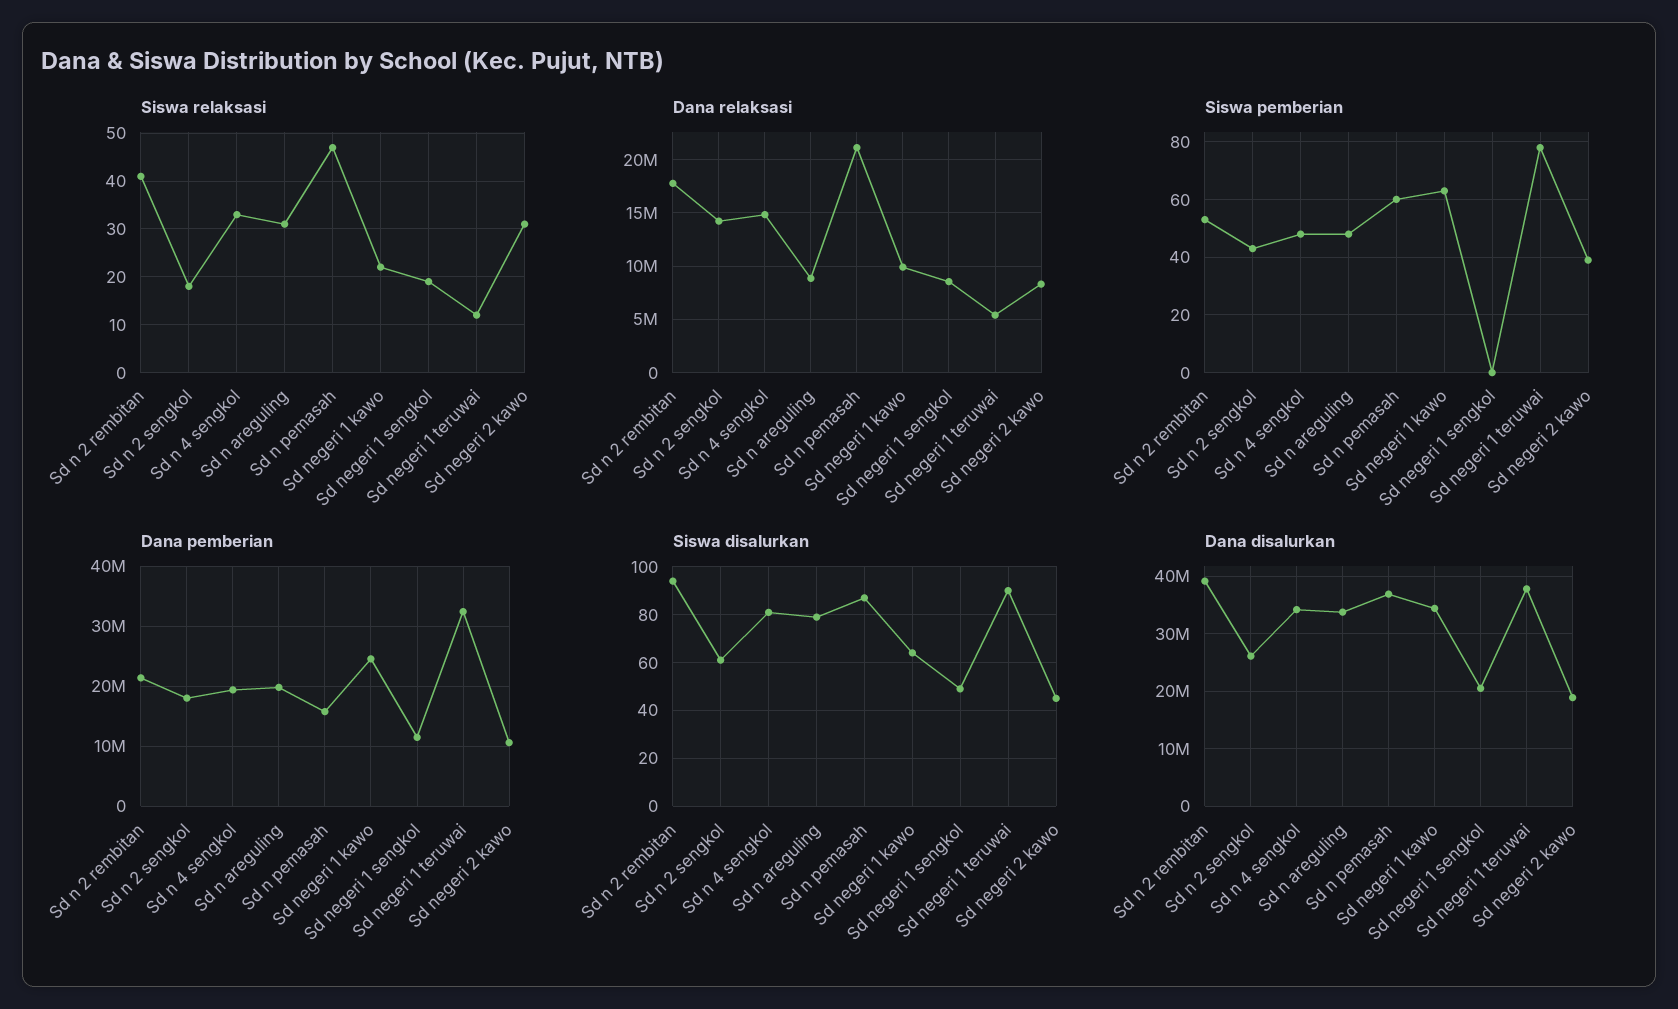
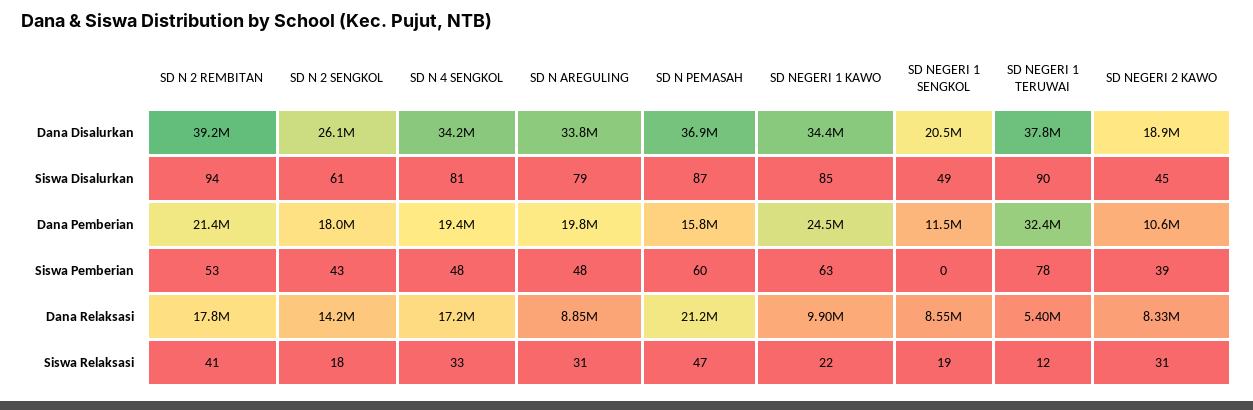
  {
    "Siswa relaksasi": {
      "Sd n 2 rembitan": 41,
      "Sd n 2 sengkol": 18,
      "Sd n 4 sengkol": 33,
      "Sd n areguling": 31,
      "Sd n pemasah": 47,
      "Sd negeri 1 kawo": 22,
      "Sd negeri 1 sengkol": 19,
      "Sd negeri 1 teruwai": 12,
      "Sd negeri 2 kawo": 31
    },
    "Dana relaksasi": {
      "Sd n 2 rembitan": 17800000,
      "Sd n 2 sengkol": 14200000,
-     "Sd n 4 sengkol": 15000000,
+     "Sd n 4 sengkol": 17200000,
      "Sd n areguling": 8850000,
      "Sd n pemasah": 21200000,
      "Sd negeri 1 kawo": 9900000,
      "Sd negeri 1 sengkol": 8550000,
      "Sd negeri 1 teruwai": 5400000,
      "Sd negeri 2 kawo": 8330000
    },
    "Siswa pemberian": {
      "Sd n 2 rembitan": 53,
      "Sd n 2 sengkol": 43,
      "Sd n 4 sengkol": 48,
      "Sd n areguling": 48,
      "Sd n pemasah": 60,
      "Sd negeri 1 kawo": 63,
      "Sd negeri 1 sengkol": 0,
      "Sd negeri 1 teruwai": 78,
      "Sd negeri 2 kawo": 39
    },
    "Dana pemberian": {
      "Sd n 2 rembitan": 21400000,
      "Sd n 2 sengkol": 18000000,
      "Sd n 4 sengkol": 19400000,
      "Sd n areguling": 19800000,
      "Sd n pemasah": 15800000,
      "Sd negeri 1 kawo": 24500000,
      "Sd negeri 1 sengkol": 11500000,
      "Sd negeri 1 teruwai": 32400000,
      "Sd negeri 2 kawo": 10600000
    },
    "Siswa disalurkan": {
      "Sd n 2 rembitan": 94,
      "Sd n 2 sengkol": 61,
      "Sd n 4 sengkol": 81,
      "Sd n areguling": 79,
      "Sd n pemasah": 87,
-     "Sd negeri 1 kawo": 65,
+     "Sd negeri 1 kawo": 85,
      "Sd negeri 1 sengkol": 49,
      "Sd negeri 1 teruwai": 90,
      "Sd negeri 2 kawo": 45
    },
    "Dana disalurkan": {
      "Sd n 2 rembitan": 39200000,
      "Sd n 2 sengkol": 26100000,
      "Sd n 4 sengkol": 34200000,
      "Sd n areguling": 33800000,
      "Sd n pemasah": 36900000,
      "Sd negeri 1 kawo": 34400000,
      "Sd negeri 1 sengkol": 20500000,
      "Sd negeri 1 teruwai": 37800000,
      "Sd negeri 2 kawo": 18900000
    }
  }

